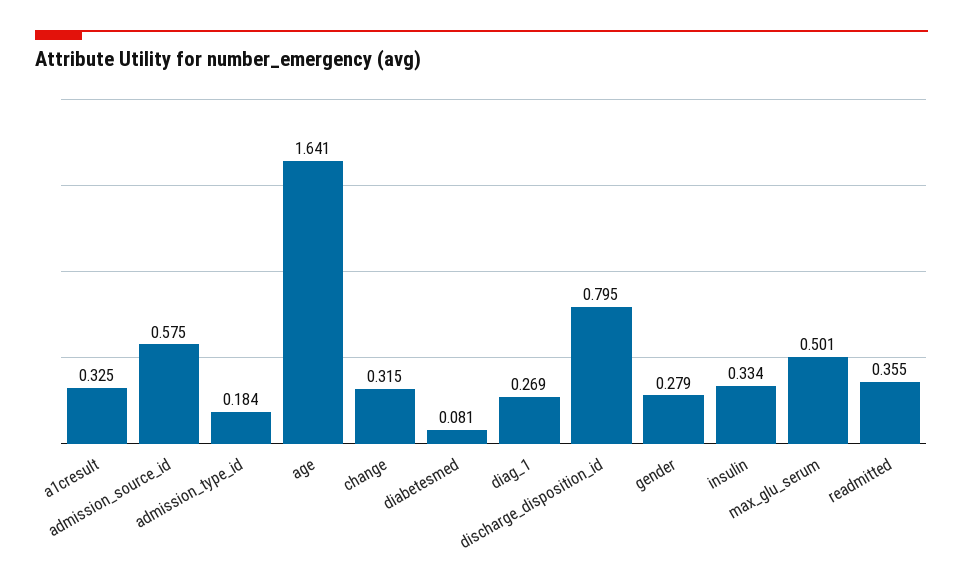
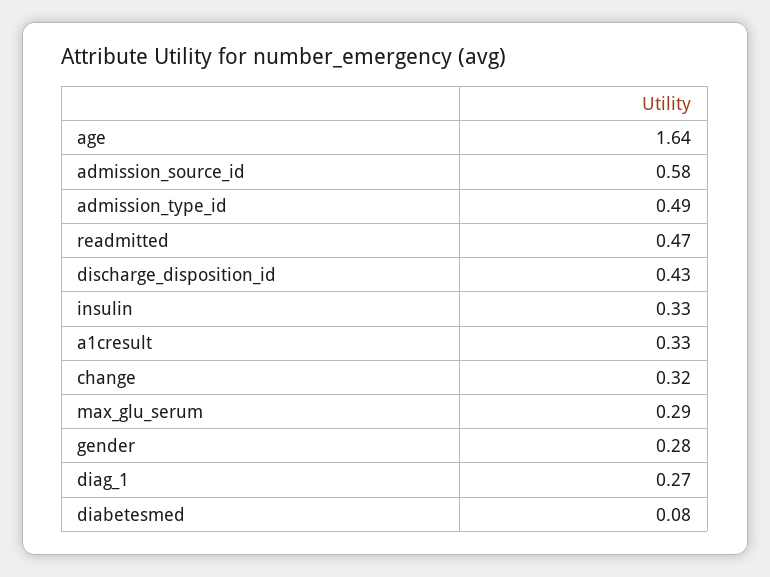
  {
    "a1cresult": 0.325,
    "admission_source_id": 0.575,
-   "admission_type_id": 0.184,
+   "admission_type_id": 0.49,
    "age": 1.641,
    "change": 0.315,
    "diabetesmed": 0.081,
    "diag_1": 0.269,
-   "discharge_disposition_id": 0.795,
+   "discharge_disposition_id": 0.43,
    "gender": 0.279,
    "insulin": 0.334,
-   "max_glu_serum": 0.501,
+   "max_glu_serum": 0.29,
-   "readmitted": 0.355
+   "readmitted": 0.47
  }

